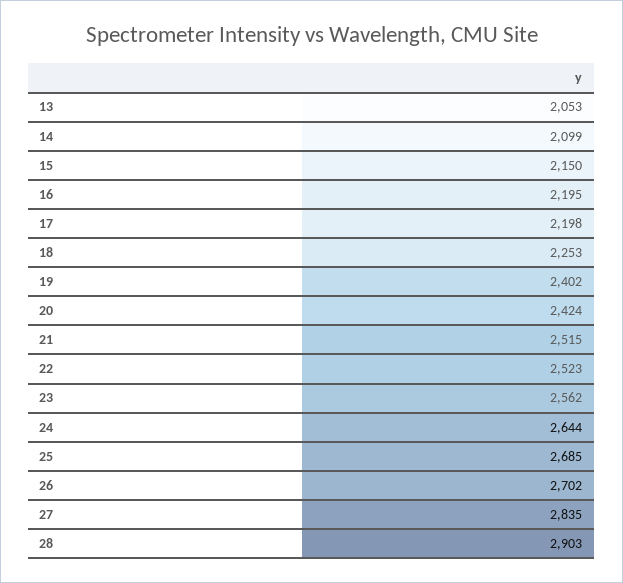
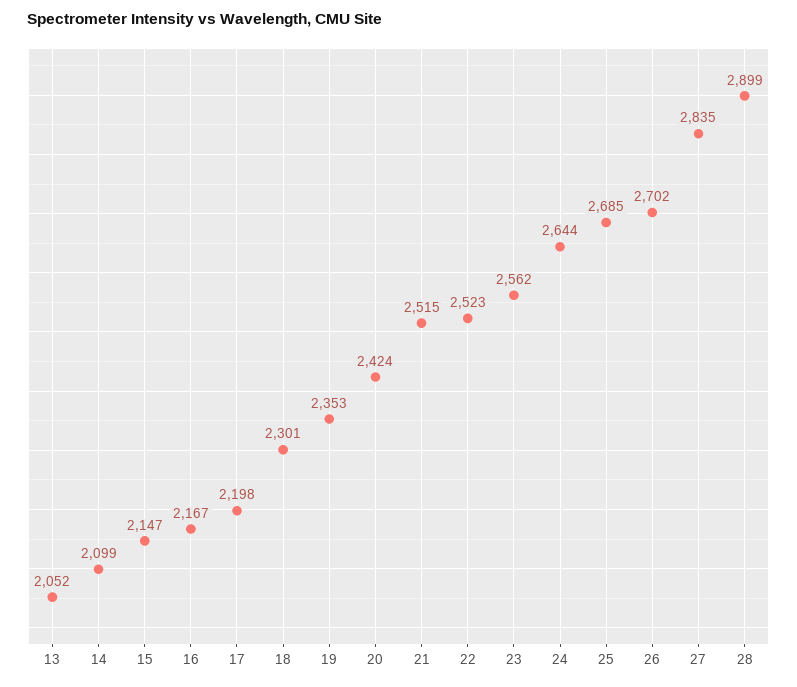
  {
-   "13": 2053,
+   "13": 2052,
    "14": 2099,
-   "15": 2150,
+   "15": 2147,
-   "16": 2195,
+   "16": 2167,
    "17": 2198,
-   "18": 2253,
+   "18": 2301,
-   "19": 2402,
+   "19": 2353,
    "20": 2424,
    "21": 2515,
    "22": 2523,
    "23": 2562,
    "24": 2644,
    "25": 2685,
    "26": 2702,
    "27": 2835,
-   "28": 2903
+   "28": 2899
  }

